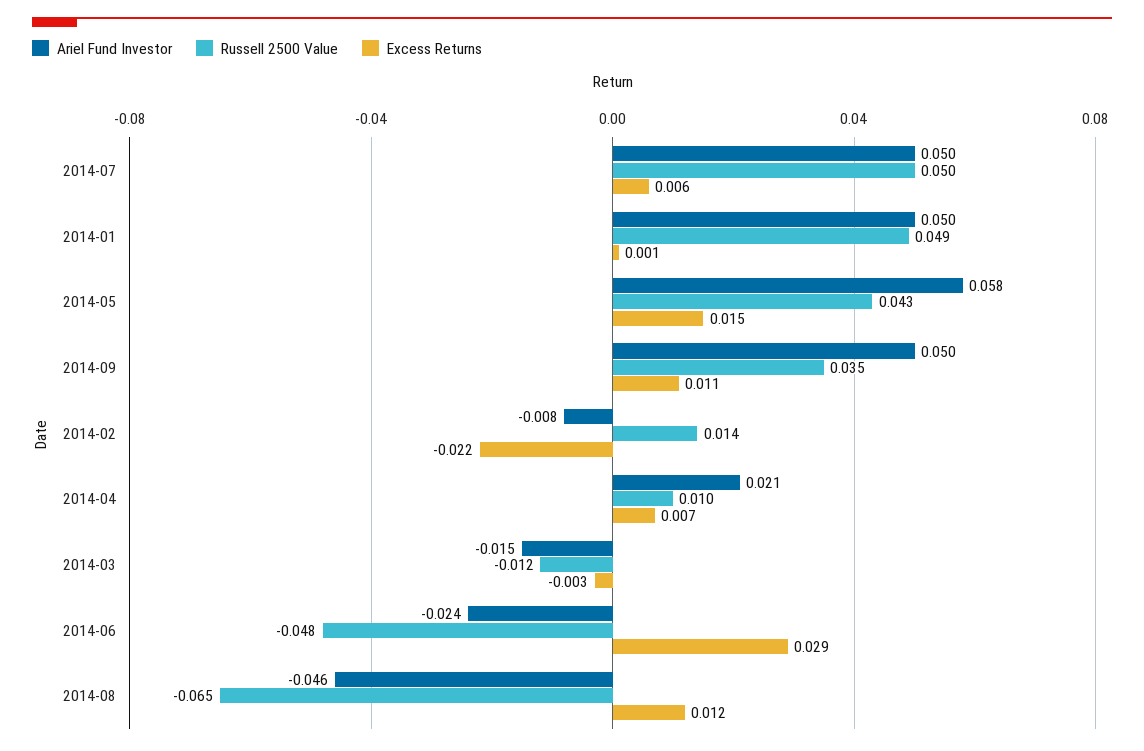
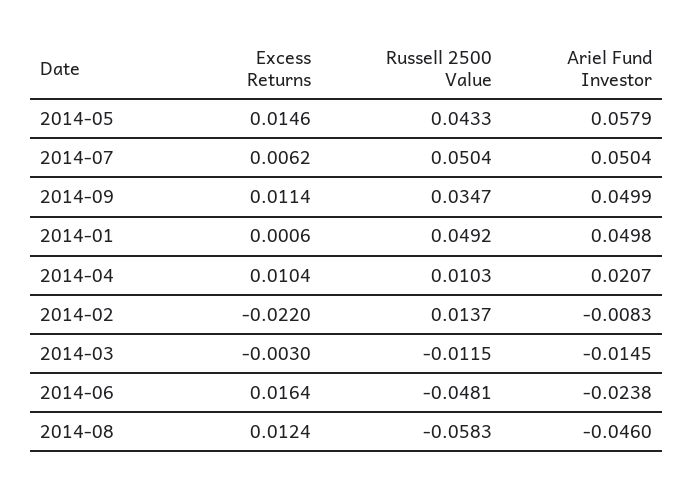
  {
    "Ariel Fund Investor": {
      "2014-07": 0.0504,
      "2014-01": 0.0498,
      "2014-05": 0.0579,
      "2014-09": 0.0499,
      "2014-02": -0.0083,
      "2014-04": 0.0207,
      "2014-03": -0.0145,
      "2014-06": -0.0238,
      "2014-08": -0.046
    },
    "Russell 2500 Value": {
      "2014-07": 0.0504,
      "2014-01": 0.0492,
      "2014-05": 0.0433,
      "2014-09": 0.0347,
      "2014-02": 0.0137,
      "2014-04": 0.0103,
      "2014-03": -0.0115,
      "2014-06": -0.0481,
-     "2014-08": -0.065
+     "2014-08": -0.0583
    },
    "Excess Returns": {
      "2014-07": 0.0062,
      "2014-01": 0.0006,
      "2014-05": 0.0146,
      "2014-09": 0.0114,
      "2014-02": -0.022,
-     "2014-04": 0.007,
+     "2014-04": 0.0104,
      "2014-03": -0.003,
-     "2014-06": 0.029,
+     "2014-06": 0.0164,
      "2014-08": 0.0124
    }
  }

